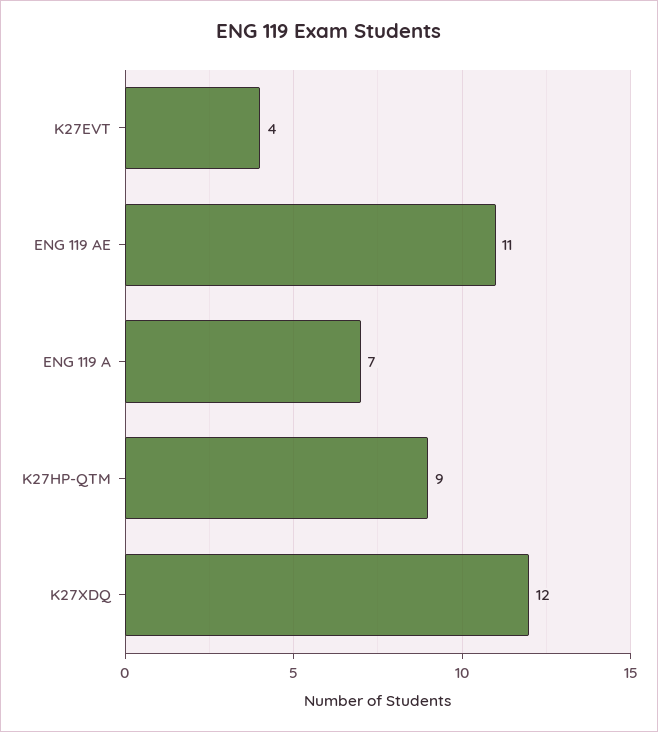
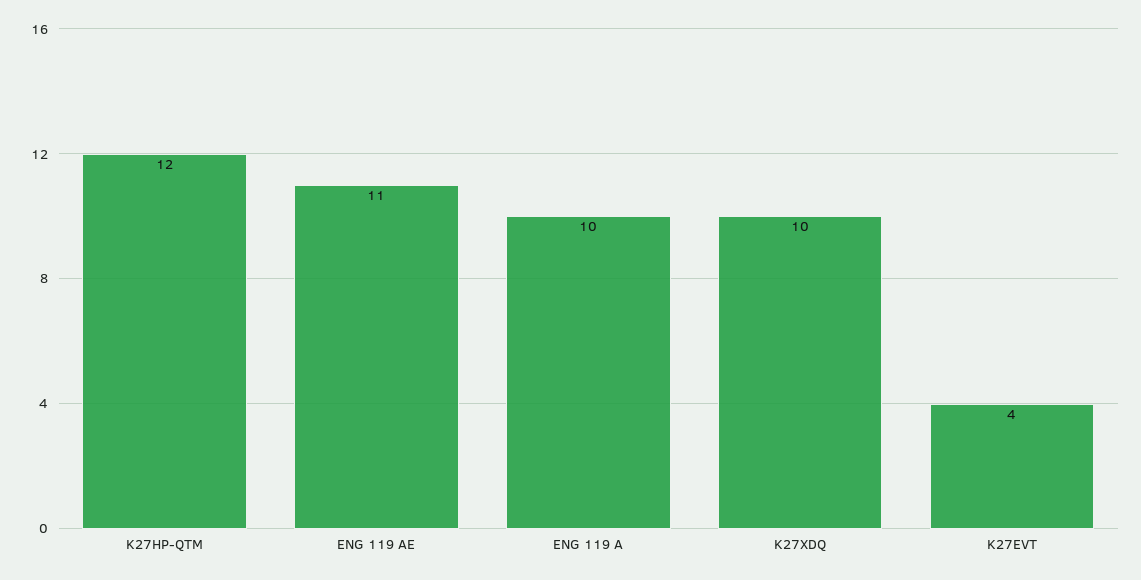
  {
    "K27EVT": 4,
    "ENG 119 AE": 11,
-   "ENG 119 A": 7,
+   "ENG 119 A": 10,
-   "K27HP-QTM": 9,
+   "K27HP-QTM": 12,
-   "K27XDQ": 12
+   "K27XDQ": 10
  }

